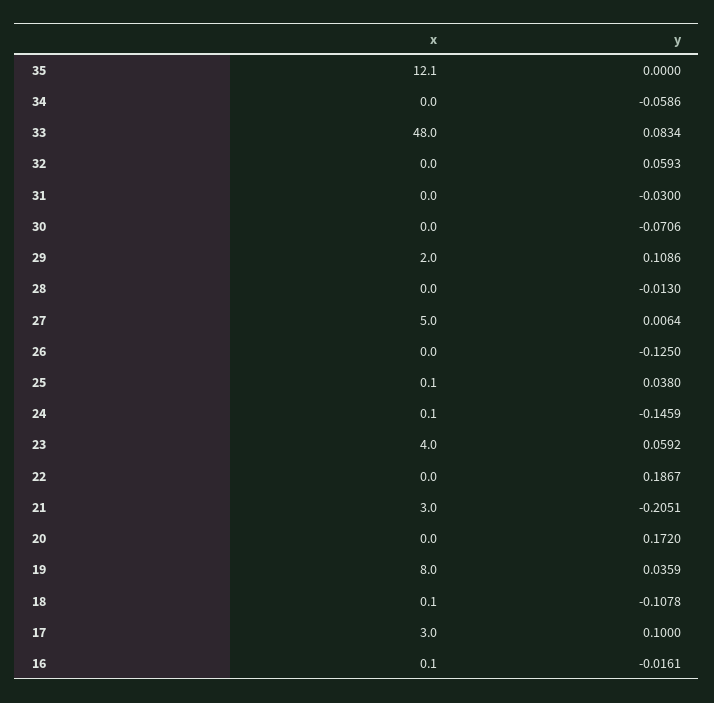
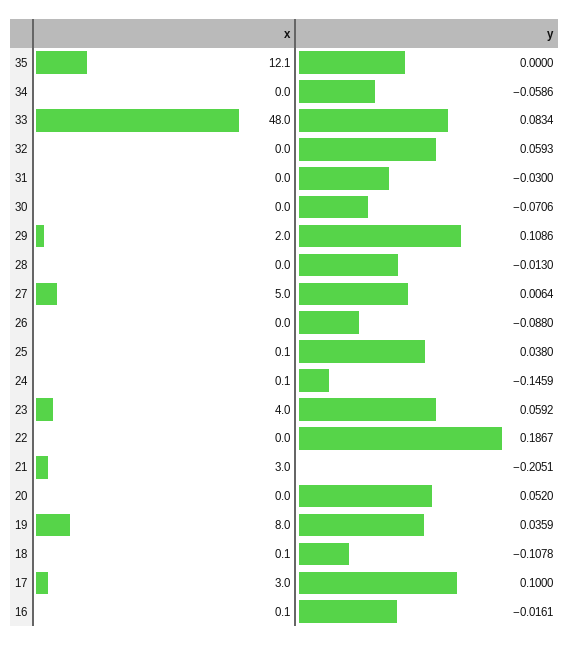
  {
    "x": {
      "35": 12.1,
      "34": 0,
      "33": 48,
      "32": 0,
      "31": 0,
      "30": 0,
      "29": 2,
      "28": 0,
      "27": 5,
      "26": 0,
      "25": 0.1,
      "24": 0.1,
      "23": 4,
      "22": 0,
      "21": 3,
      "20": 0,
      "19": 8,
      "18": 0.1,
      "17": 3,
      "16": 0.1
    },
    "y": {
      "35": 0,
      "34": -0.0586,
      "33": 0.0834,
      "32": 0.0593,
      "31": -0.03,
      "30": -0.0706,
      "29": 0.1086,
      "28": -0.013,
      "27": 0.0064,
-     "26": -0.125,
+     "26": -0.088,
      "25": 0.038,
      "24": -0.1459,
      "23": 0.0592,
      "22": 0.1867,
      "21": -0.2051,
-     "20": 0.172,
+     "20": 0.052,
      "19": 0.0359,
      "18": -0.1078,
      "17": 0.1,
      "16": -0.0161
    }
  }

